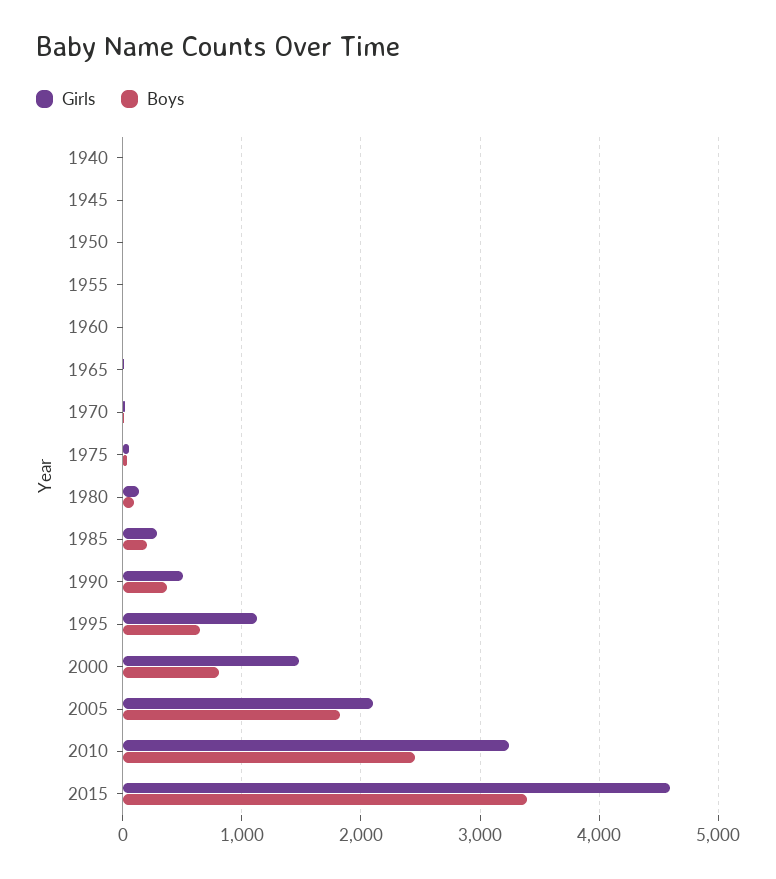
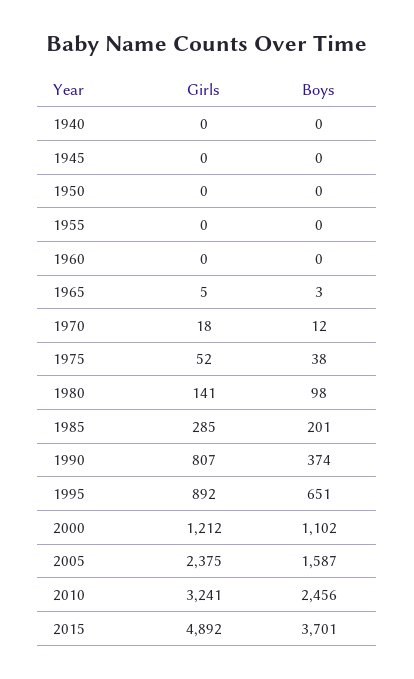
  {
    "Girls": {
      "1940": 0,
      "1945": 0,
      "1950": 0,
      "1955": 0,
      "1960": 0,
      "1965": 5,
      "1970": 18,
      "1975": 52,
      "1980": 141,
      "1985": 285,
-     "1990": 500,
+     "1990": 807,
-     "1995": 1100,
+     "1995": 892,
-     "2000": 1500,
+     "2000": 1212,
-     "2005": 2100,
+     "2005": 2375,
      "2010": 3241,
-     "2015": 4600
+     "2015": 4892
    },
    "Boys": {
      "1940": 0,
      "1945": 0,
      "1950": 0,
      "1955": 0,
      "1960": 0,
      "1965": 3,
      "1970": 12,
      "1975": 38,
      "1980": 98,
      "1985": 201,
      "1990": 374,
      "1995": 651,
-     "2000": 800,
+     "2000": 1102,
-     "2005": 1800,
+     "2005": 1587,
      "2010": 2456,
-     "2015": 3400
+     "2015": 3701
    }
  }

